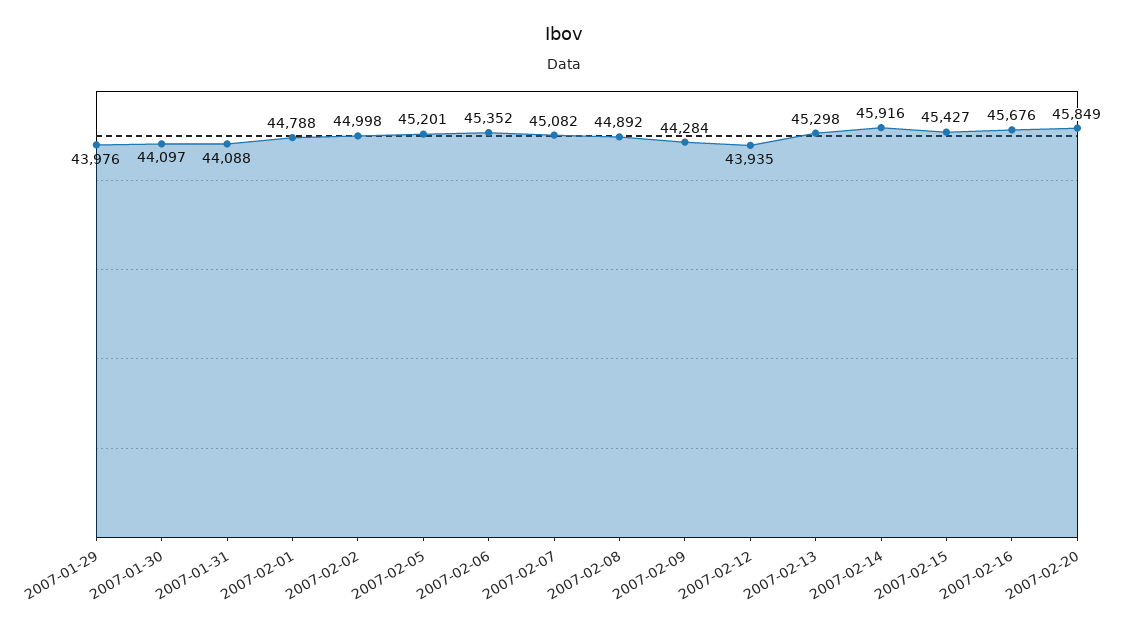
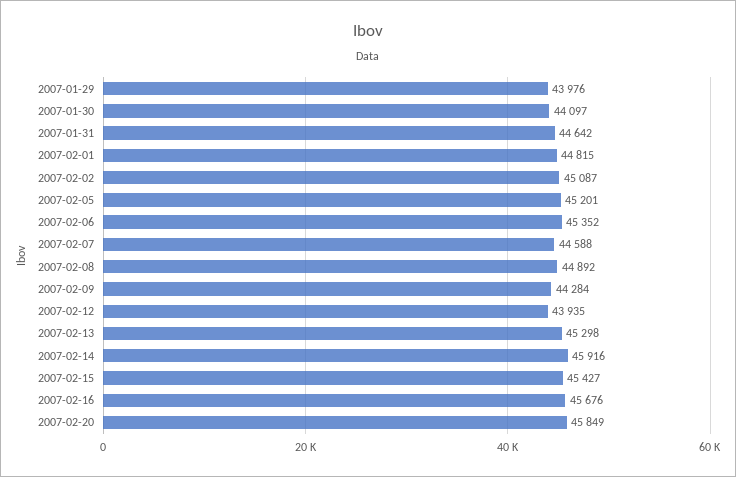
  {
    "2007-01-29": 43976,
    "2007-01-30": 44097,
-   "2007-01-31": 44088,
+   "2007-01-31": 44642,
-   "2007-02-01": 44788,
+   "2007-02-01": 44815,
-   "2007-02-02": 44998,
+   "2007-02-02": 45087,
    "2007-02-05": 45201,
    "2007-02-06": 45352,
-   "2007-02-07": 45082,
+   "2007-02-07": 44588,
    "2007-02-08": 44892,
    "2007-02-09": 44284,
    "2007-02-12": 43935,
    "2007-02-13": 45298,
    "2007-02-14": 45916,
    "2007-02-15": 45427,
    "2007-02-16": 45676,
    "2007-02-20": 45849
  }

